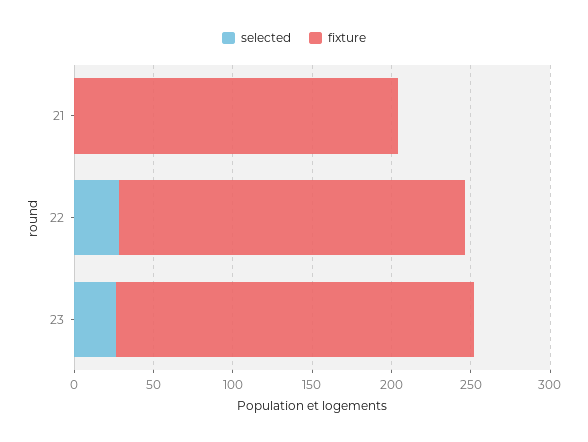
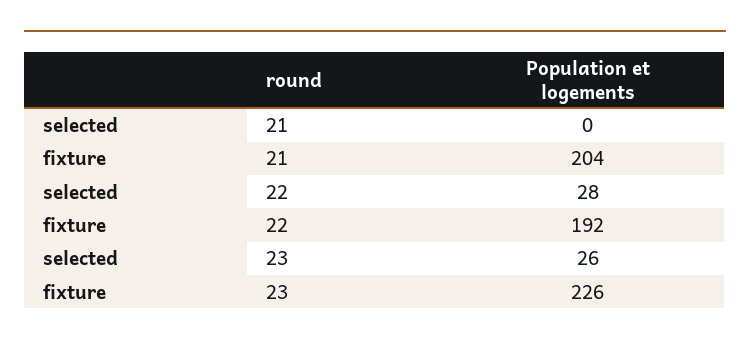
  {
    "selected": {
      "21": 0,
      "22": 28,
      "23": 26
    },
    "fixture": {
      "21": 204,
-     "22": 220,
+     "22": 192,
      "23": 226
    }
  }

